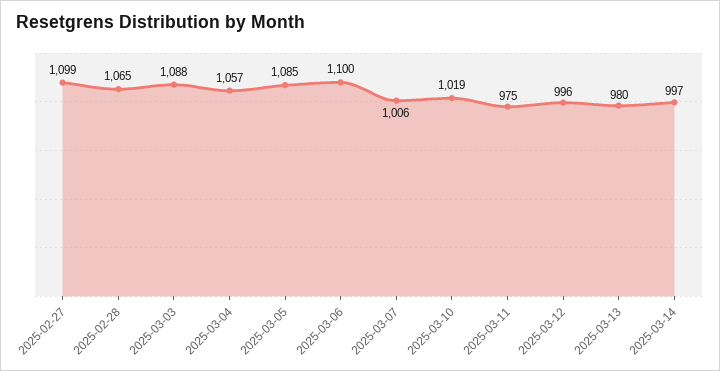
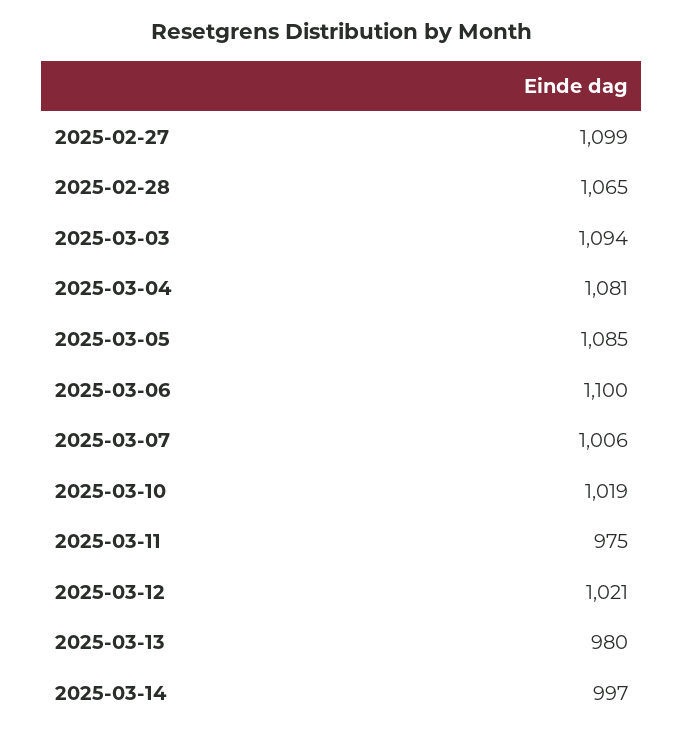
  {
    "2025-02-27": 1099,
    "2025-02-28": 1065,
-   "2025-03-03": 1088,
+   "2025-03-03": 1094,
-   "2025-03-04": 1057,
+   "2025-03-04": 1081,
    "2025-03-05": 1085,
    "2025-03-06": 1100,
    "2025-03-07": 1006,
    "2025-03-10": 1019,
    "2025-03-11": 975,
-   "2025-03-12": 996,
+   "2025-03-12": 1021,
    "2025-03-13": 980,
    "2025-03-14": 997
  }

